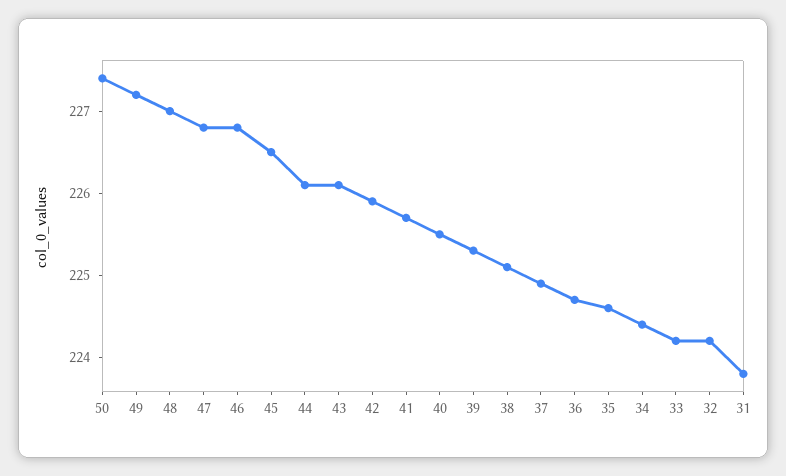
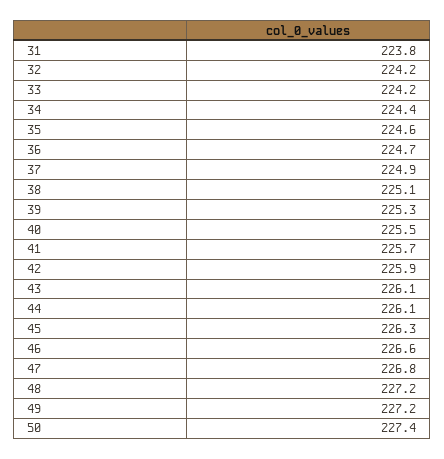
  {
    "50": 227.4,
    "49": 227.2,
-   "48": 227,
+   "48": 227.2,
    "47": 226.8,
-   "46": 226.8,
+   "46": 226.6,
-   "45": 226.5,
+   "45": 226.3,
    "44": 226.1,
    "43": 226.1,
    "42": 225.9,
    "41": 225.7,
    "40": 225.5,
    "39": 225.3,
    "38": 225.1,
    "37": 224.9,
    "36": 224.7,
    "35": 224.6,
    "34": 224.4,
    "33": 224.2,
    "32": 224.2,
    "31": 223.8
  }

